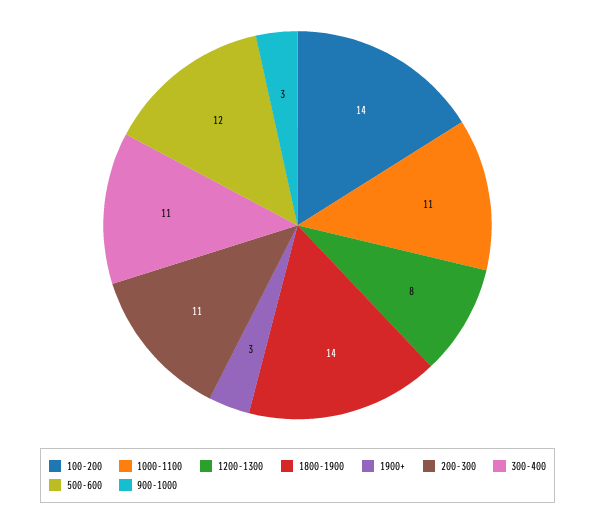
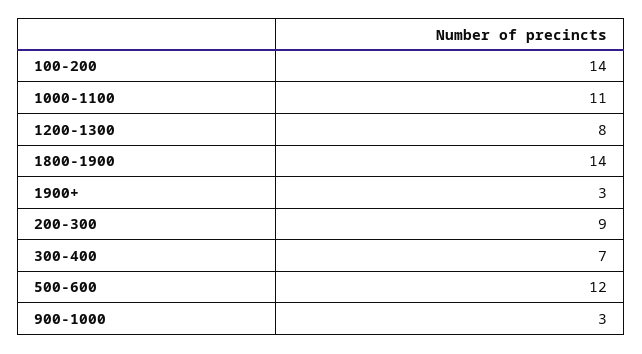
  {
    "100-200": 14,
    "1000-1100": 11,
    "1200-1300": 8,
    "1800-1900": 14,
    "1900+": 3,
-   "200-300": 11,
+   "200-300": 9,
-   "300-400": 11,
+   "300-400": 7,
    "500-600": 12,
    "900-1000": 3
  }

